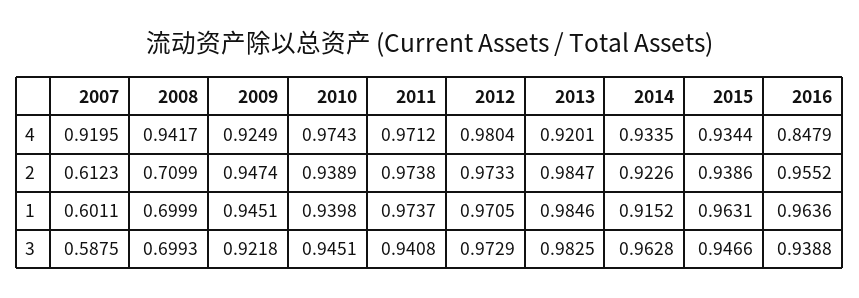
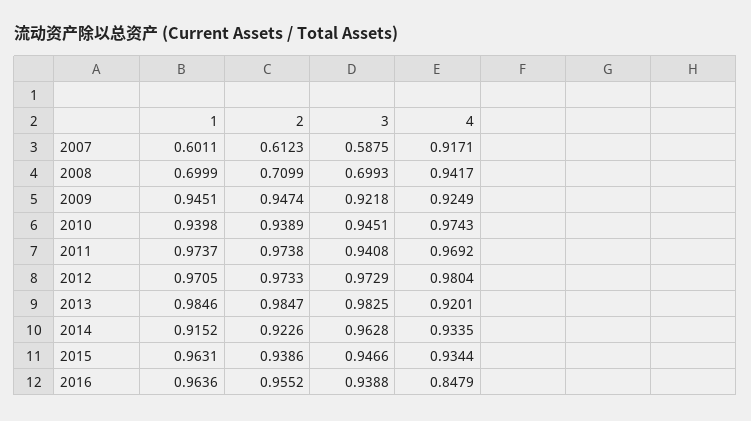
  {
    "2007": {
-     "4": 0.9195,
+     "4": 0.9171,
      "2": 0.6123,
      "1": 0.6011,
      "3": 0.5875
    },
    "2008": {
      "4": 0.9417,
      "2": 0.7099,
      "1": 0.6999,
      "3": 0.6993
    },
    "2009": {
      "4": 0.9249,
      "2": 0.9474,
      "1": 0.9451,
      "3": 0.9218
    },
    "2010": {
      "4": 0.9743,
      "2": 0.9389,
      "1": 0.9398,
      "3": 0.9451
    },
    "2011": {
-     "4": 0.9712,
+     "4": 0.9692,
      "2": 0.9738,
      "1": 0.9737,
      "3": 0.9408
    },
    "2012": {
      "4": 0.9804,
      "2": 0.9733,
      "1": 0.9705,
      "3": 0.9729
    },
    "2013": {
      "4": 0.9201,
      "2": 0.9847,
      "1": 0.9846,
      "3": 0.9825
    },
    "2014": {
      "4": 0.9335,
      "2": 0.9226,
      "1": 0.9152,
      "3": 0.9628
    },
    "2015": {
      "4": 0.9344,
      "2": 0.9386,
      "1": 0.9631,
      "3": 0.9466
    },
    "2016": {
      "4": 0.8479,
      "2": 0.9552,
      "1": 0.9636,
      "3": 0.9388
    }
  }

